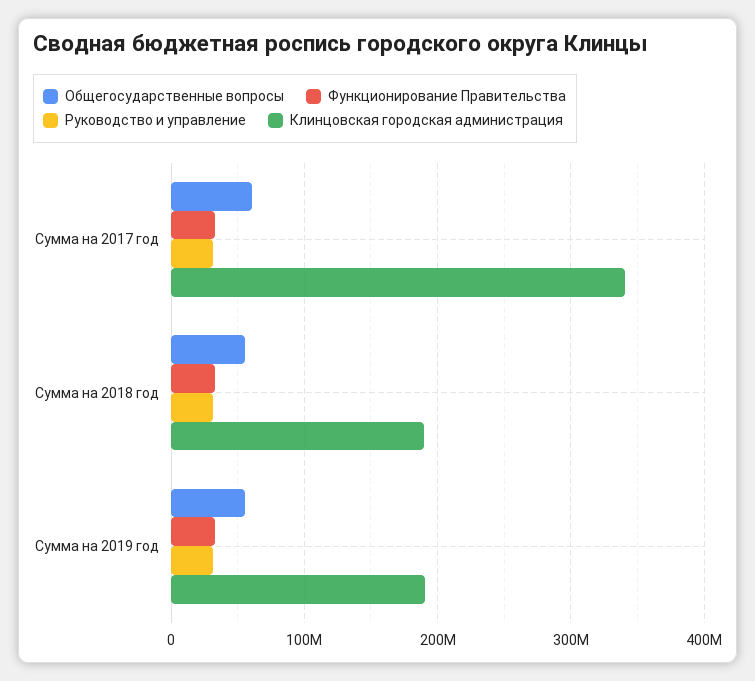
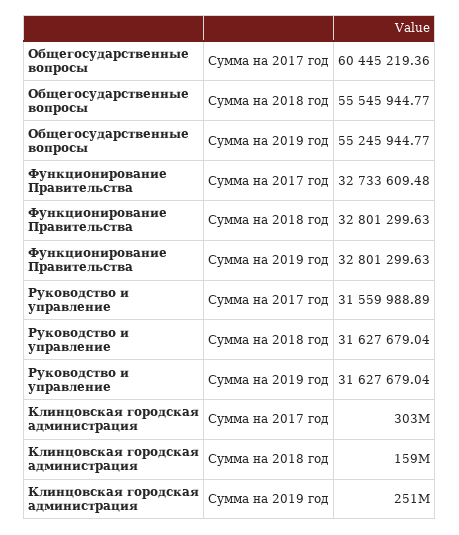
  {
    "Общегосударственные вопросы": {
      "Сумма на 2017 год": 60445219.36,
      "Сумма на 2018 год": 55545944.77,
      "Сумма на 2019 год": 55245944.77
    },
    "Функционирование Правительства": {
      "Сумма на 2017 год": 32733609.48,
      "Сумма на 2018 год": 32801299.63,
      "Сумма на 2019 год": 32801299.63
    },
    "Руководство и управление": {
      "Сумма на 2017 год": 31559988.89,
      "Сумма на 2018 год": 31627679.04,
      "Сумма на 2019 год": 31627679.04
    },
    "Клинцовская городская администрация": {
-     "Сумма на 2017 год": 340000000,
+     "Сумма на 2017 год": 303000000,
-     "Сумма на 2018 год": 190000000,
+     "Сумма на 2018 год": 159000000,
-     "Сумма на 2019 год": 190000000
+     "Сумма на 2019 год": 251000000
    }
  }

